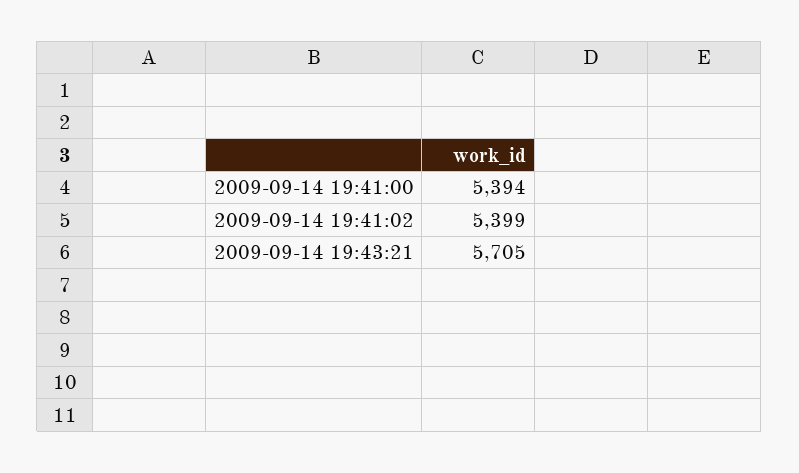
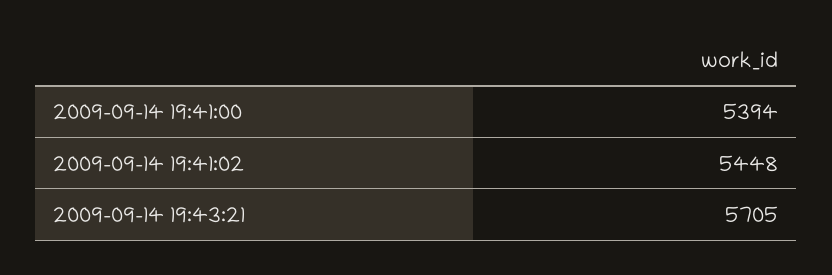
  {
    "2009-09-14 19:41:00": 5394,
-   "2009-09-14 19:41:02": 5399,
+   "2009-09-14 19:41:02": 5448,
    "2009-09-14 19:43:21": 5705
  }

